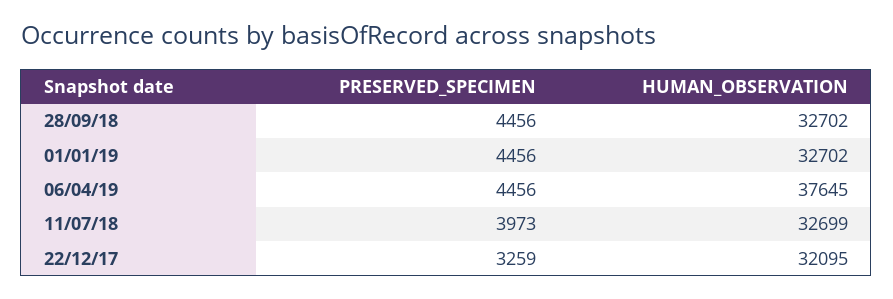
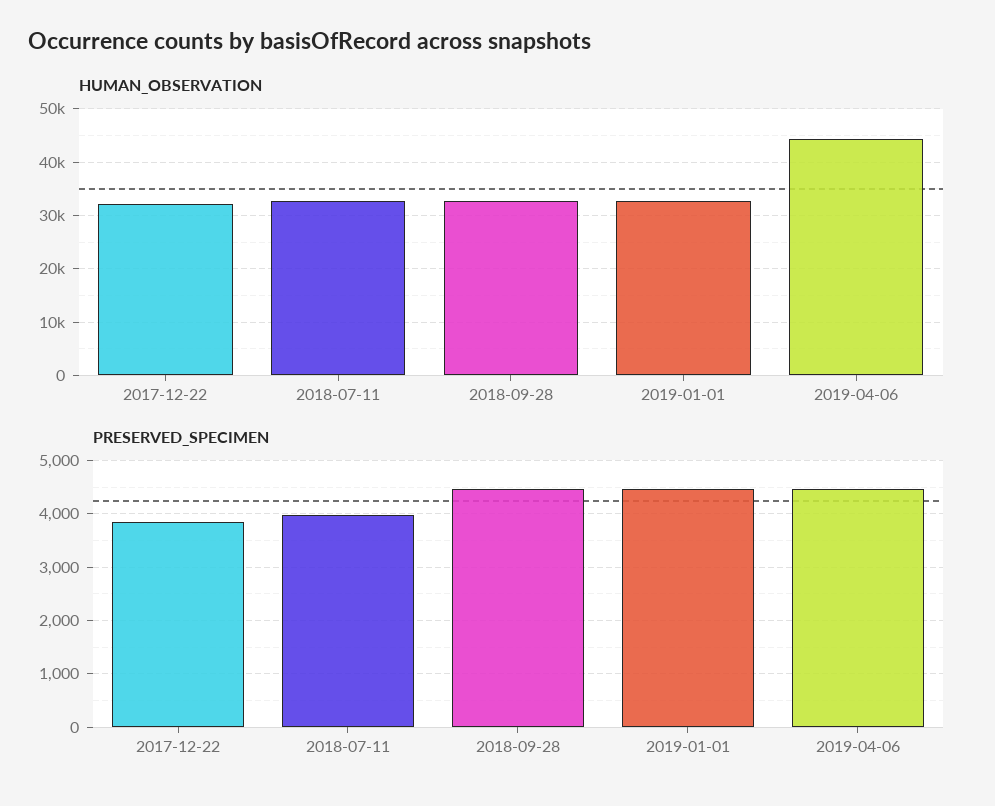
  {
    "PRESERVED_SPECIMEN": {
      "28/09/18": 4456,
      "01/01/19": 4456,
      "06/04/19": 4456,
      "11/07/18": 3973,
-     "22/12/17": 3259
+     "22/12/17": 3800
    },
    "HUMAN_OBSERVATION": {
      "28/09/18": 32702,
      "01/01/19": 32702,
-     "06/04/19": 37645,
+     "06/04/19": 44000,
      "11/07/18": 32699,
      "22/12/17": 32095
    }
  }

